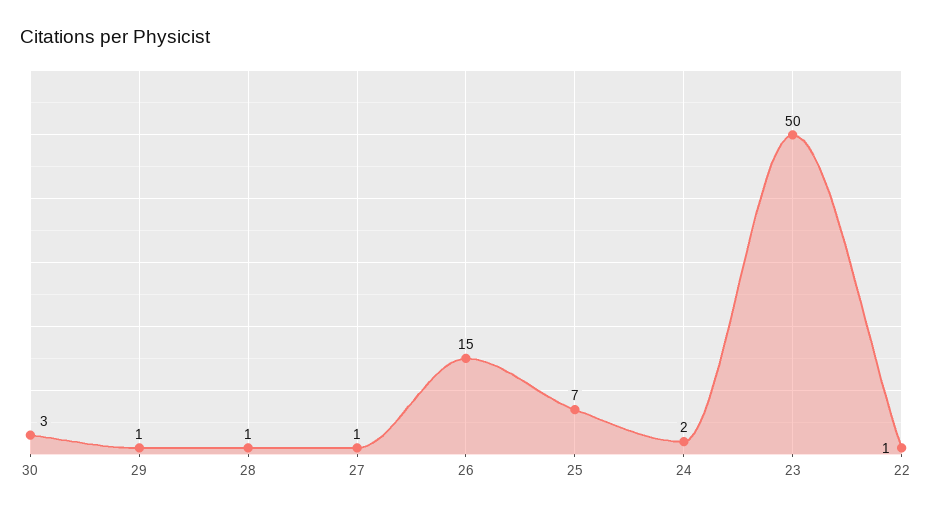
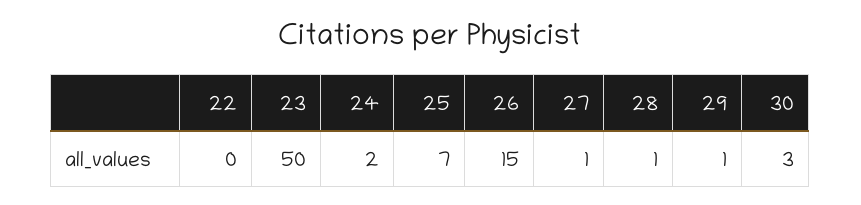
  {
    "30": 3,
    "29": 1,
    "28": 1,
    "27": 1,
    "26": 15,
    "25": 7,
    "24": 2,
    "23": 50,
-   "22": 1
+   "22": 0
  }

